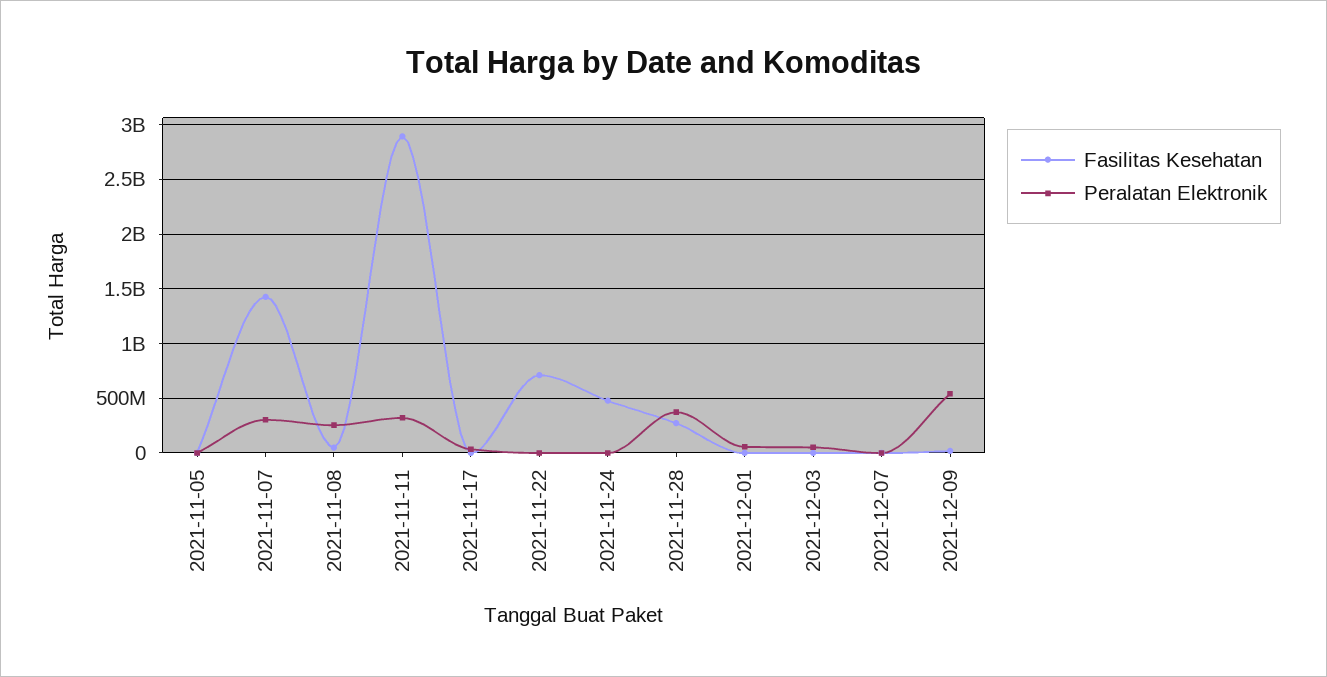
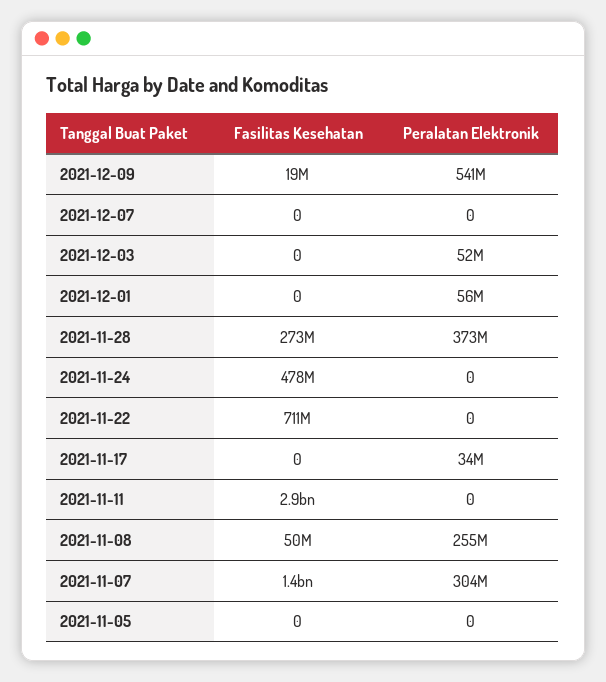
  {
    "Fasilitas Kesehatan": {
      "2021-11-05": 0,
      "2021-11-07": 1400000000,
      "2021-11-08": 50000000,
      "2021-11-11": 2900000000,
      "2021-11-17": 0,
      "2021-11-22": 711000000,
      "2021-11-24": 478000000,
      "2021-11-28": 273000000,
      "2021-12-01": 0,
      "2021-12-03": 0,
      "2021-12-07": 0,
      "2021-12-09": 19000000
    },
    "Peralatan Elektronik": {
      "2021-11-05": 0,
      "2021-11-07": 304000000,
      "2021-11-08": 255000000,
-     "2021-11-11": 300000000,
+     "2021-11-11": 0,
      "2021-11-17": 34000000,
      "2021-11-22": 0,
      "2021-11-24": 0,
      "2021-11-28": 373000000,
      "2021-12-01": 56000000,
      "2021-12-03": 52000000,
      "2021-12-07": 0,
      "2021-12-09": 541000000
    }
  }

